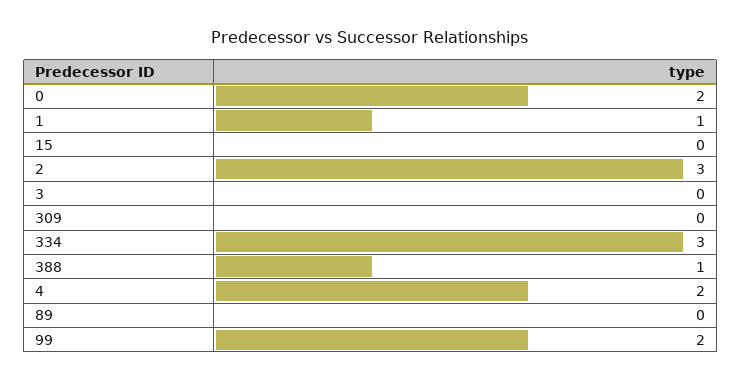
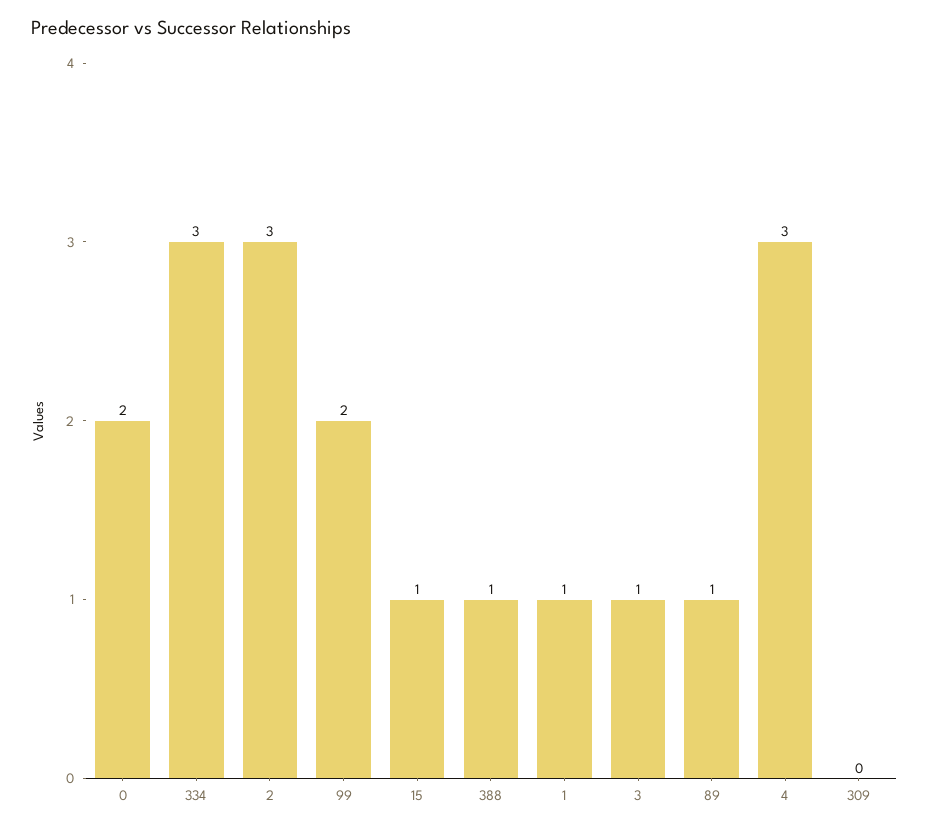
  {
    "0": 2,
    "1": 1,
-   "15": 0,
+   "15": 1,
    "2": 3,
-   "3": 0,
+   "3": 1,
    "309": 0,
    "334": 3,
    "388": 1,
-   "4": 2,
+   "4": 3,
-   "89": 0,
+   "89": 1,
    "99": 2
  }

